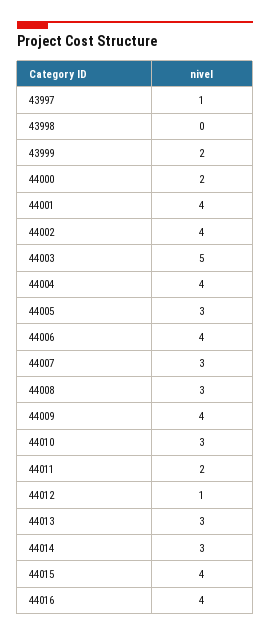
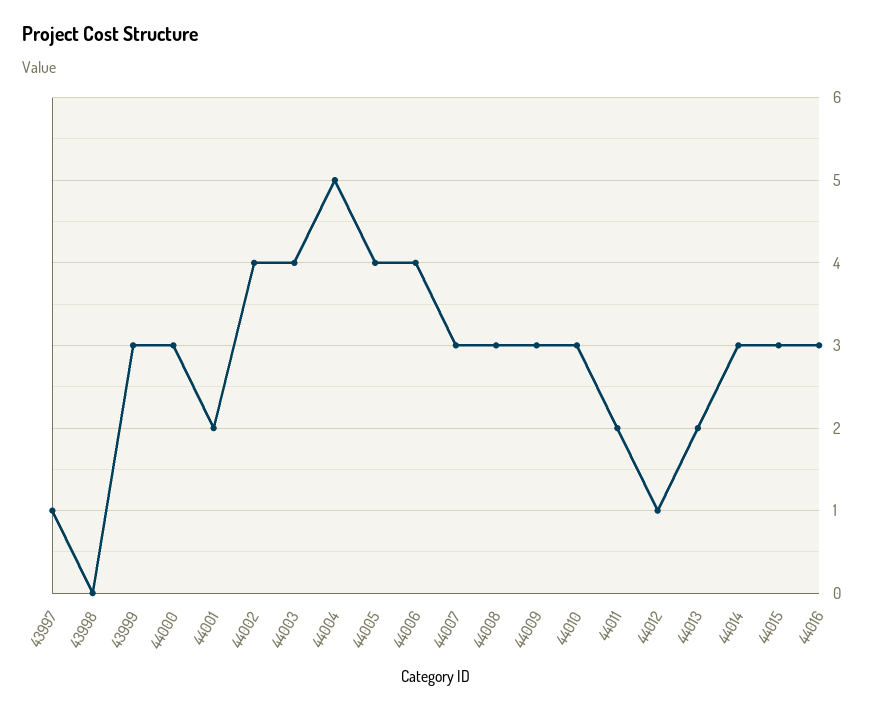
  {
    "43997": 1,
    "43998": 0,
-   "43999": 2,
+   "43999": 3,
-   "44000": 2,
+   "44000": 3,
-   "44001": 4,
+   "44001": 2,
    "44002": 4,
-   "44003": 5,
+   "44003": 4,
-   "44004": 4,
+   "44004": 5,
-   "44005": 3,
+   "44005": 4,
    "44006": 4,
    "44007": 3,
    "44008": 3,
-   "44009": 4,
+   "44009": 3,
    "44010": 3,
    "44011": 2,
    "44012": 1,
-   "44013": 3,
+   "44013": 2,
    "44014": 3,
-   "44015": 4,
+   "44015": 3,
-   "44016": 4
+   "44016": 3
  }

